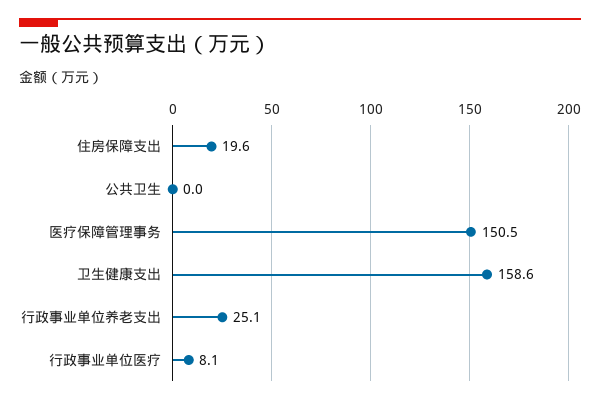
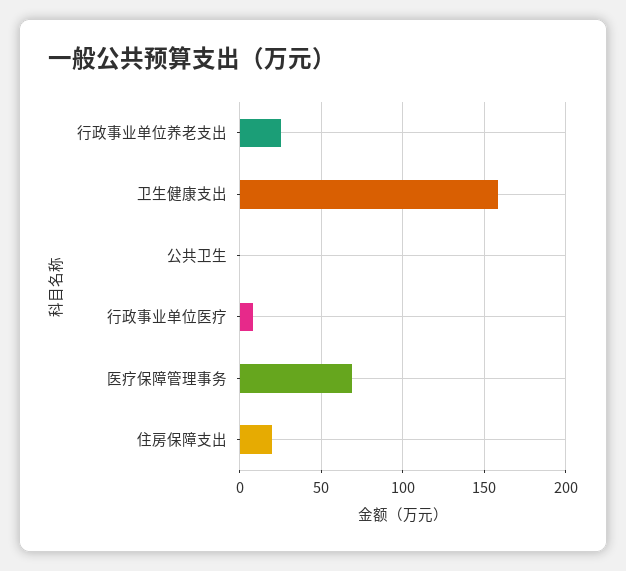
  {
    "住房保障支出": 19.6,
    "公共卫生": 0,
-   "医疗保障管理事务": 150.5,
+   "医疗保障管理事务": 70,
    "卫生健康支出": 158.6,
    "行政事业单位养老支出": 25.1,
    "行政事业单位医疗": 8.1
  }

